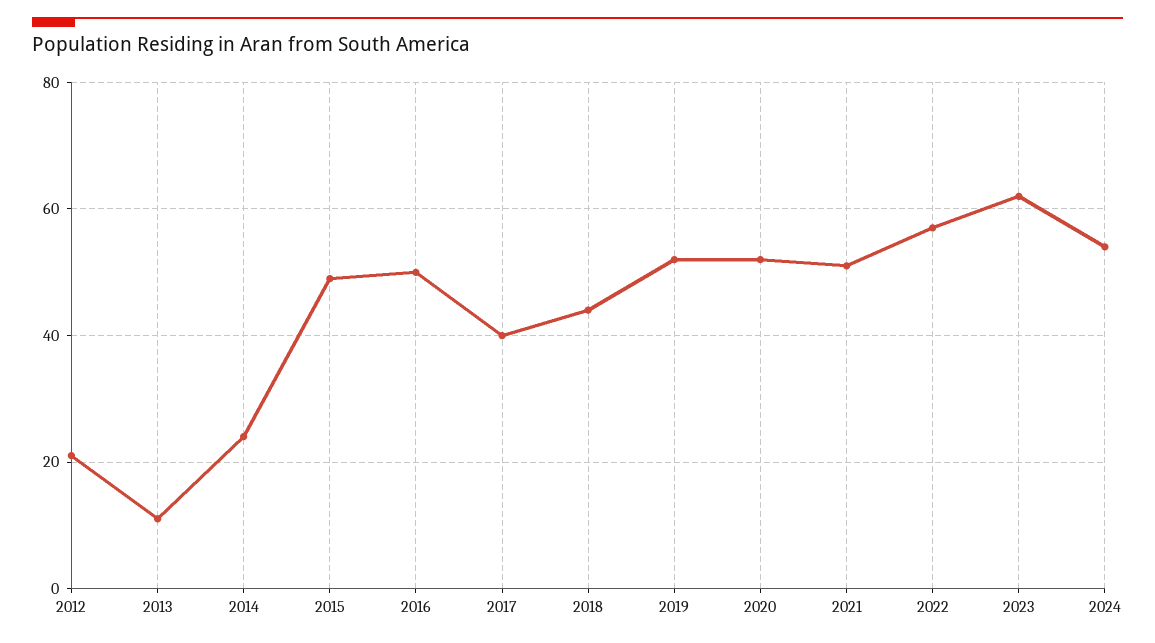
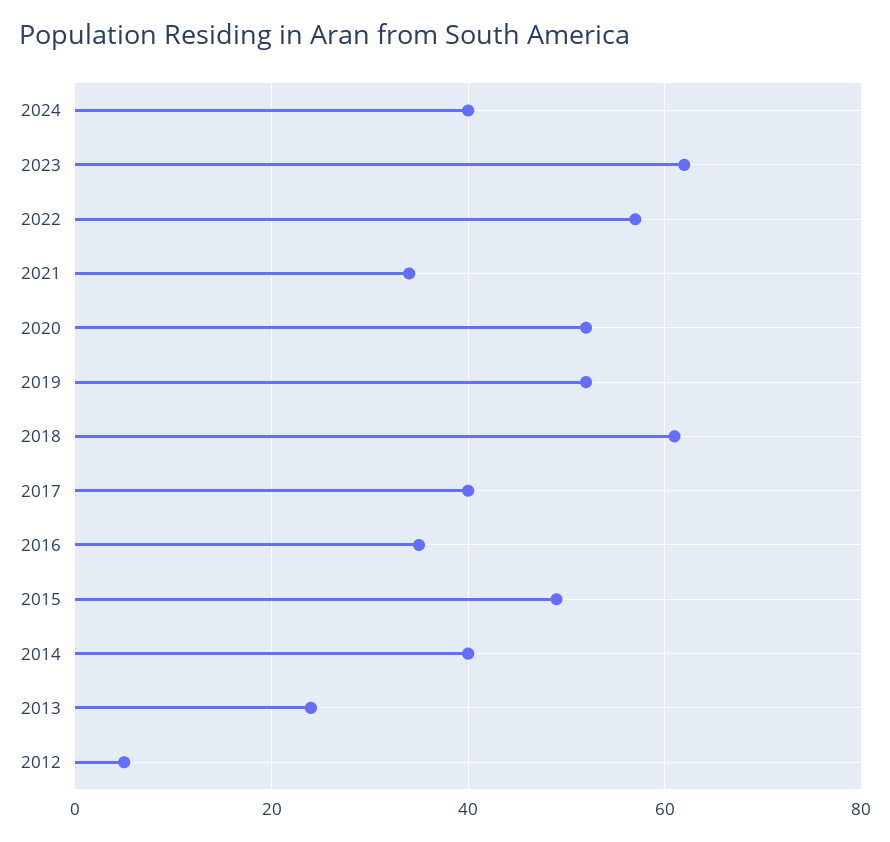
  {
-   "2012": 20,
+   "2012": 5,
-   "2013": 10,
+   "2013": 25,
-   "2014": 25,
+   "2014": 40,
    "2015": 50,
-   "2016": 50,
+   "2016": 35,
    "2017": 40,
-   "2018": 45,
+   "2018": 60,
    "2019": 50,
    "2020": 50,
-   "2021": 50,
+   "2021": 35,
    "2022": 55,
    "2023": 60,
-   "2024": 55
+   "2024": 40
  }

